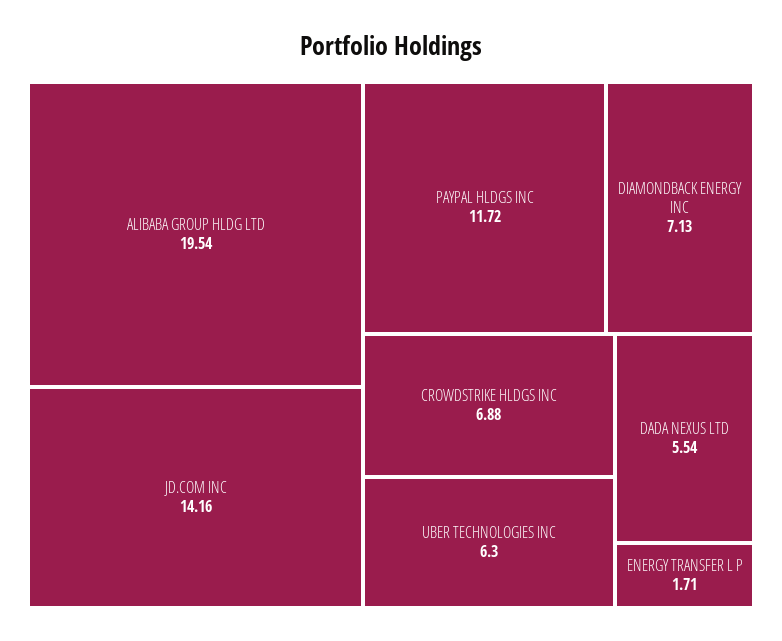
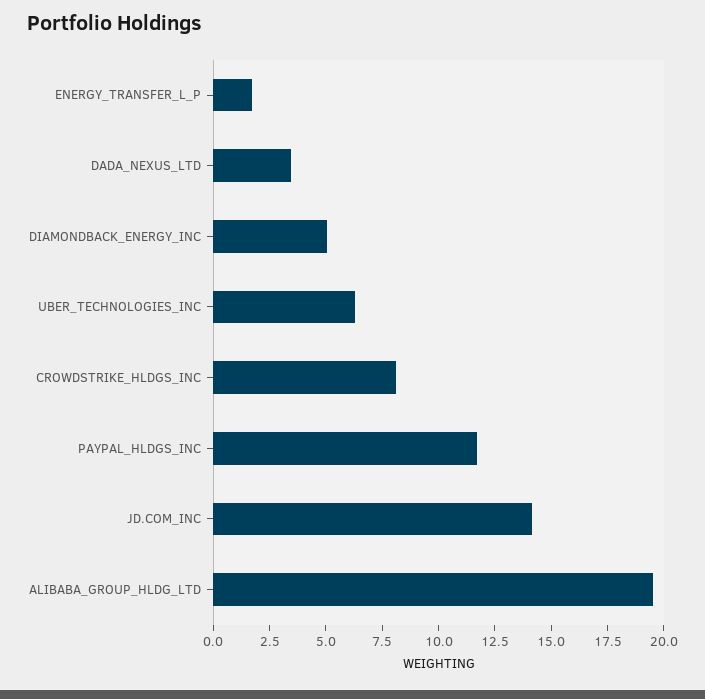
  {
    "ALIBABA GROUP HLDG LTD": 19.54,
    "JD.COM INC": 14.16,
    "PAYPAL HLDGS INC": 11.72,
-   "DIAMONDBACK ENERGY INC": 7.13,
+   "DIAMONDBACK ENERGY INC": 5,
-   "CROWDSTRIKE HLDGS INC": 6.88,
+   "CROWDSTRIKE HLDGS INC": 8,
    "UBER TECHNOLOGIES INC": 6.3,
-   "DADA NEXUS LTD": 5.54,
+   "DADA NEXUS LTD": 3.5,
    "ENERGY TRANSFER L P": 1.71
  }

